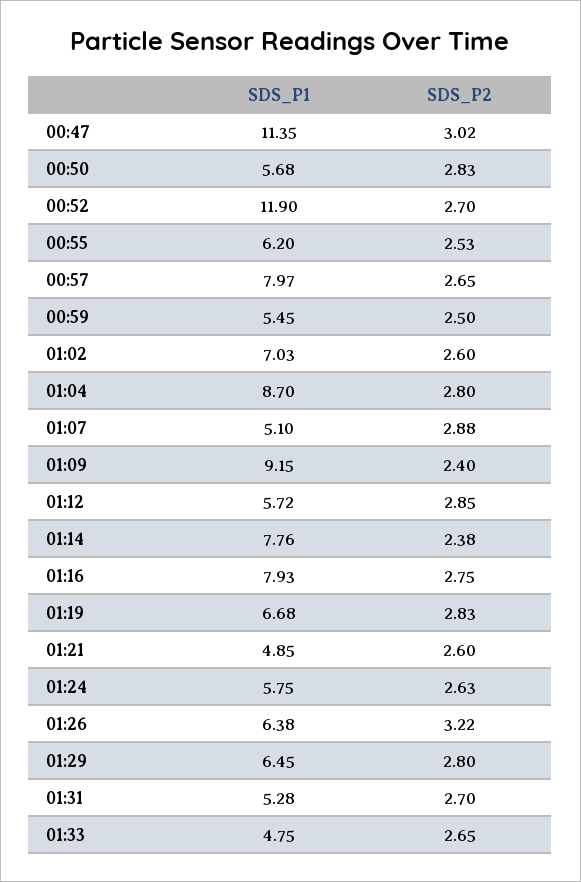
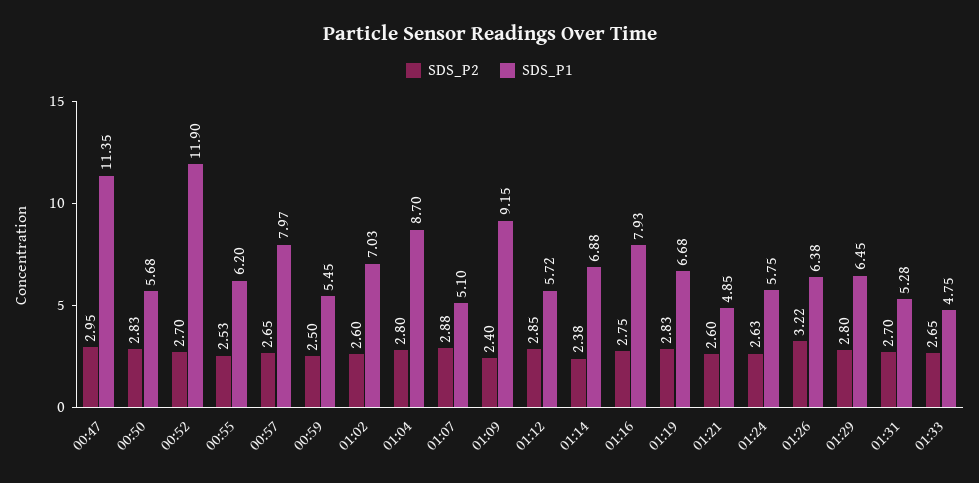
  {
    "SDS_P1": {
      "00:47": 11.35,
      "00:50": 5.68,
      "00:52": 11.9,
      "00:55": 6.2,
      "00:57": 7.97,
      "00:59": 5.45,
      "01:02": 7.03,
      "01:04": 8.7,
      "01:07": 5.1,
      "01:09": 9.15,
      "01:12": 5.72,
-     "01:14": 7.76,
+     "01:14": 6.88,
      "01:16": 7.93,
      "01:19": 6.68,
      "01:21": 4.85,
      "01:24": 5.75,
      "01:26": 6.38,
      "01:29": 6.45,
      "01:31": 5.28,
      "01:33": 4.75
    },
    "SDS_P2": {
-     "00:47": 3.02,
+     "00:47": 2.95,
      "00:50": 2.83,
      "00:52": 2.7,
      "00:55": 2.53,
      "00:57": 2.65,
      "00:59": 2.5,
      "01:02": 2.6,
      "01:04": 2.8,
      "01:07": 2.88,
      "01:09": 2.4,
      "01:12": 2.85,
      "01:14": 2.38,
      "01:16": 2.75,
      "01:19": 2.83,
      "01:21": 2.6,
      "01:24": 2.63,
      "01:26": 3.22,
      "01:29": 2.8,
      "01:31": 2.7,
      "01:33": 2.65
    }
  }

